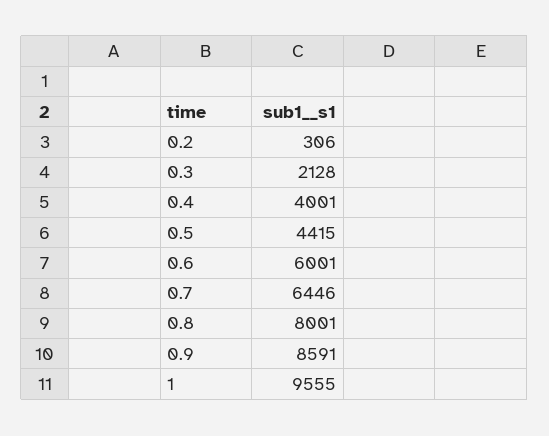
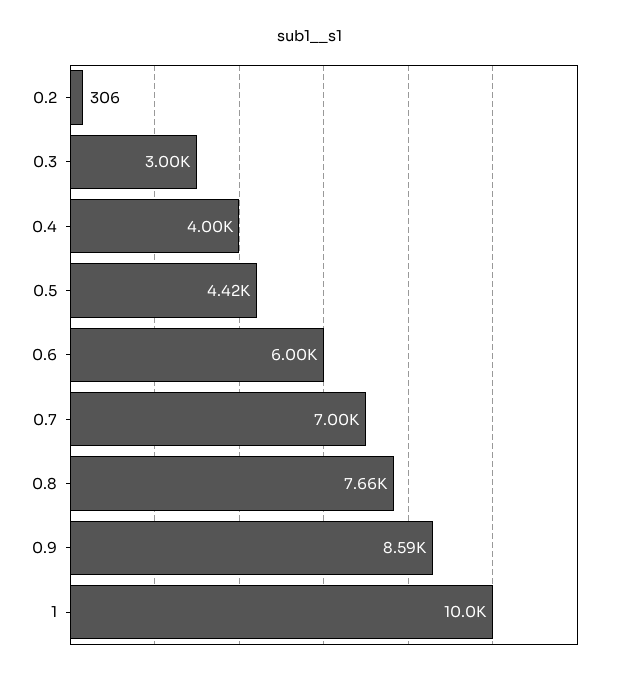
  {
    "0.2": 306,
-   "0.3": 2128,
+   "0.3": 3000,
    "0.4": 4001,
    "0.5": 4415,
    "0.6": 6001,
-   "0.7": 6446,
+   "0.7": 7000,
-   "0.8": 8001,
+   "0.8": 7660,
    "0.9": 8591,
-   "1": 9555
+   "1": 10000
  }

